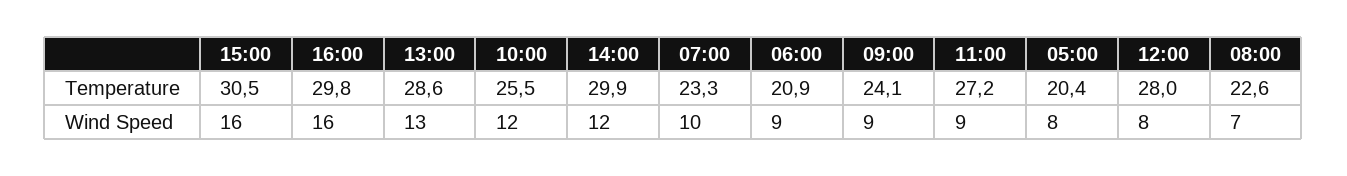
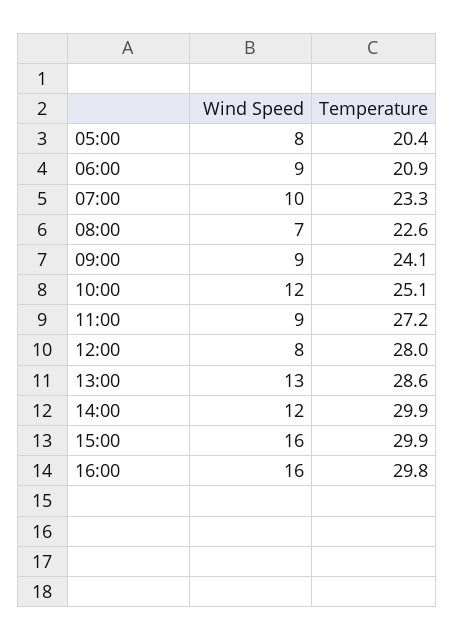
  {
    "15:00": {
-     "Temperature": 30.5,
+     "Temperature": 29.9,
      "Wind Speed": 16
    },
    "16:00": {
      "Temperature": 29.8,
      "Wind Speed": 16
    },
    "13:00": {
      "Temperature": 28.6,
      "Wind Speed": 13
    },
    "10:00": {
-     "Temperature": 25.5,
+     "Temperature": 25.1,
      "Wind Speed": 12
    },
    "14:00": {
      "Temperature": 29.9,
      "Wind Speed": 12
    },
    "07:00": {
      "Temperature": 23.3,
      "Wind Speed": 10
    },
    "06:00": {
      "Temperature": 20.9,
      "Wind Speed": 9
    },
    "09:00": {
      "Temperature": 24.1,
      "Wind Speed": 9
    },
    "11:00": {
      "Temperature": 27.2,
      "Wind Speed": 9
    },
    "05:00": {
      "Temperature": 20.4,
      "Wind Speed": 8
    },
    "12:00": {
      "Temperature": 28,
      "Wind Speed": 8
    },
    "08:00": {
      "Temperature": 22.6,
      "Wind Speed": 7
    }
  }

